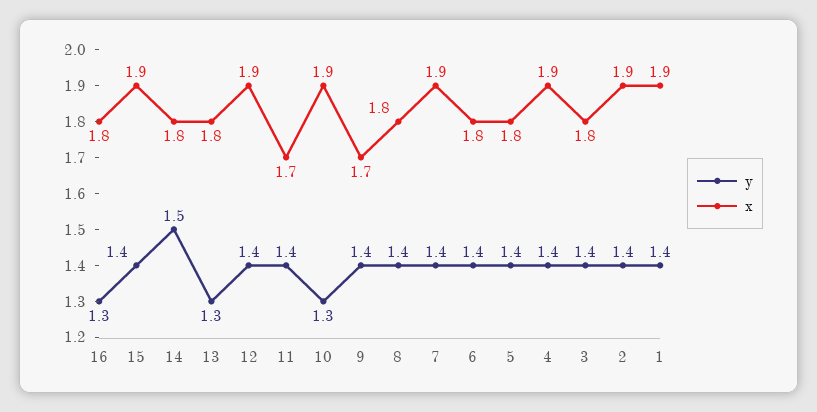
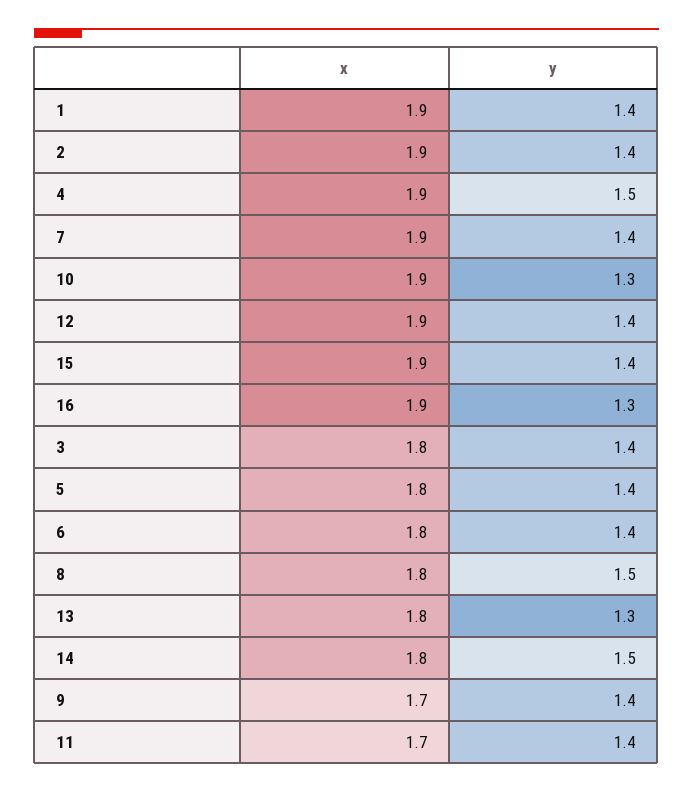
  {
    "y": {
      "16": 1.3,
      "15": 1.4,
      "14": 1.5,
      "13": 1.3,
      "12": 1.4,
      "11": 1.4,
      "10": 1.3,
      "9": 1.4,
-     "8": 1.4,
+     "8": 1.5,
      "7": 1.4,
      "6": 1.4,
      "5": 1.4,
-     "4": 1.4,
+     "4": 1.5,
      "3": 1.4,
      "2": 1.4,
      "1": 1.4
    },
    "x": {
-     "16": 1.8,
+     "16": 1.9,
      "15": 1.9,
      "14": 1.8,
      "13": 1.8,
      "12": 1.9,
      "11": 1.7,
      "10": 1.9,
      "9": 1.7,
      "8": 1.8,
      "7": 1.9,
      "6": 1.8,
      "5": 1.8,
      "4": 1.9,
      "3": 1.8,
      "2": 1.9,
      "1": 1.9
    }
  }

